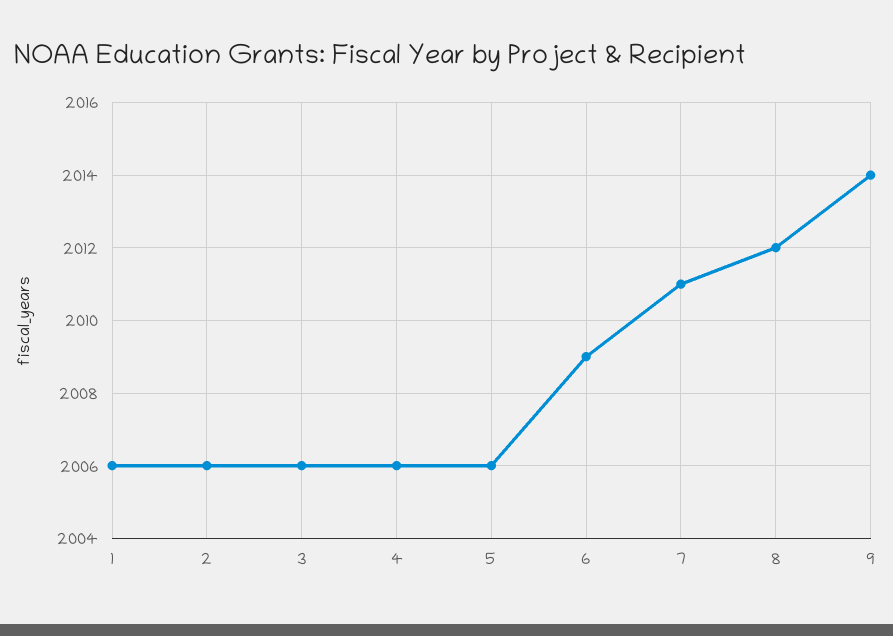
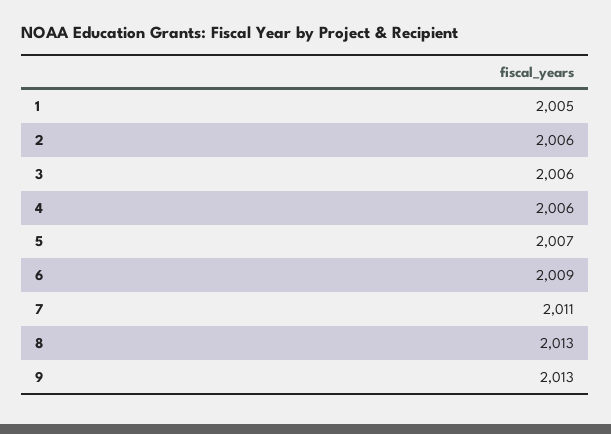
  {
-   "1": 2006,
+   "1": 2005,
    "2": 2006,
    "3": 2006,
    "4": 2006,
-   "5": 2006,
+   "5": 2007,
    "6": 2009,
    "7": 2011,
-   "8": 2012,
+   "8": 2013,
-   "9": 2014
+   "9": 2013
  }

